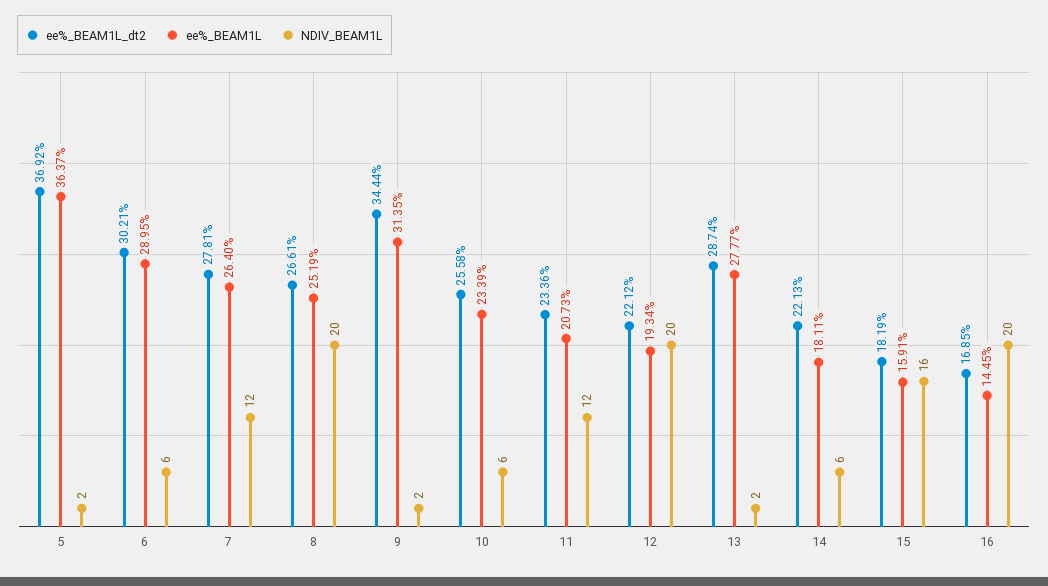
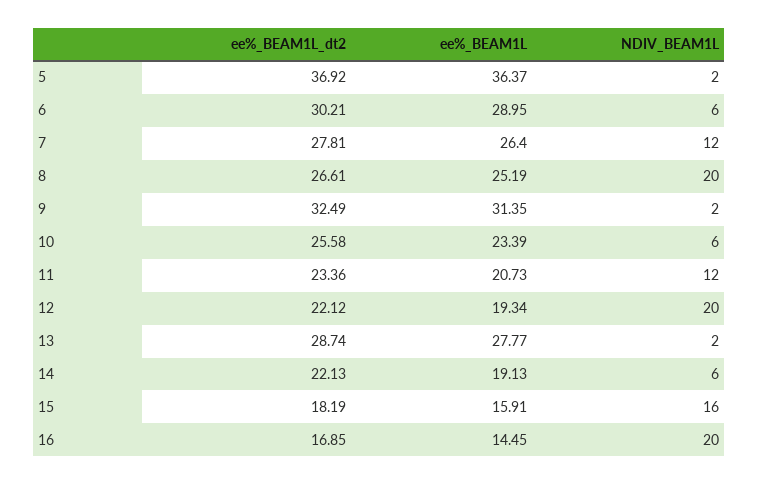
  {
    "ee%_BEAM1L_dt2": {
      "5": 36.92,
      "6": 30.21,
      "7": 27.81,
      "8": 26.61,
-     "9": 34.44,
+     "9": 32.49,
      "10": 25.58,
      "11": 23.36,
      "12": 22.12,
      "13": 28.74,
      "14": 22.13,
      "15": 18.19,
      "16": 16.85
    },
    "ee%_BEAM1L": {
      "5": 36.37,
      "6": 28.95,
      "7": 26.4,
      "8": 25.19,
      "9": 31.35,
      "10": 23.39,
      "11": 20.73,
      "12": 19.34,
      "13": 27.77,
-     "14": 18.11,
+     "14": 19.13,
      "15": 15.91,
      "16": 14.45
    },
    "NDIV_BEAM1L": {
      "5": 2,
      "6": 6,
      "7": 12,
      "8": 20,
      "9": 2,
      "10": 6,
      "11": 12,
      "12": 20,
      "13": 2,
      "14": 6,
      "15": 16,
      "16": 20
    }
  }

